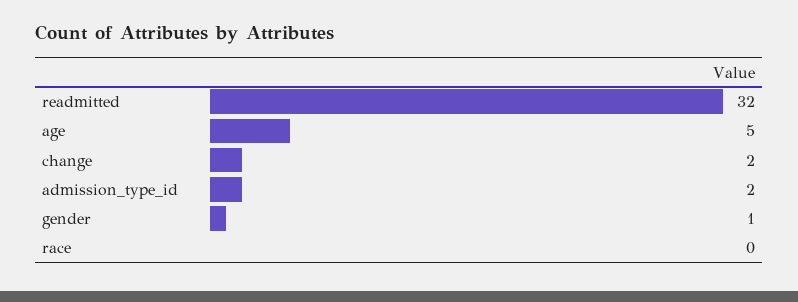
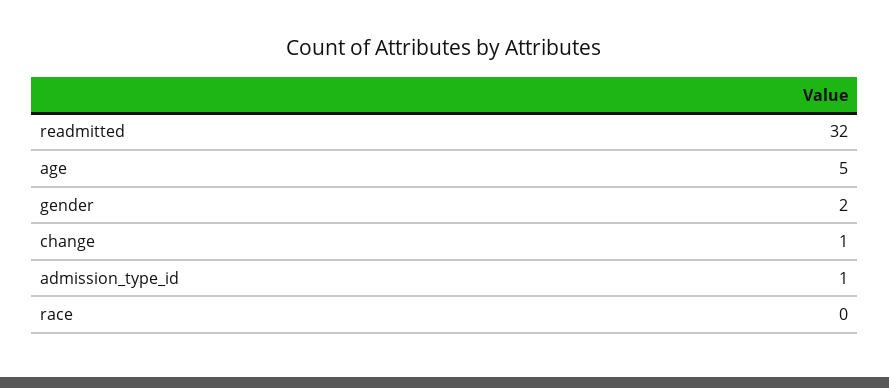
  {
    "readmitted": 32,
    "age": 5,
-   "change": 2,
+   "change": 1,
-   "admission_type_id": 2,
+   "admission_type_id": 1,
-   "gender": 1,
+   "gender": 2,
    "race": 0
  }

